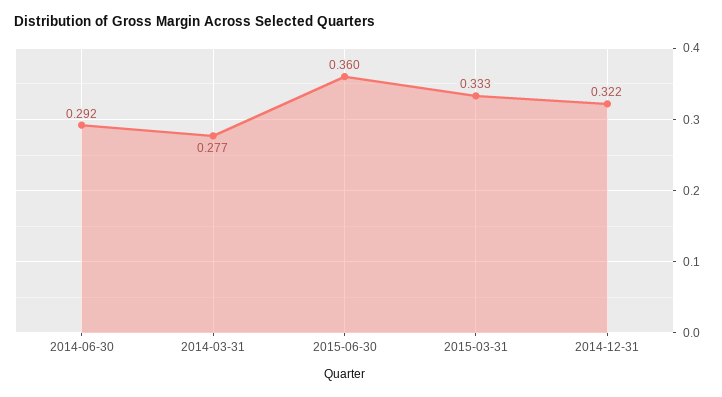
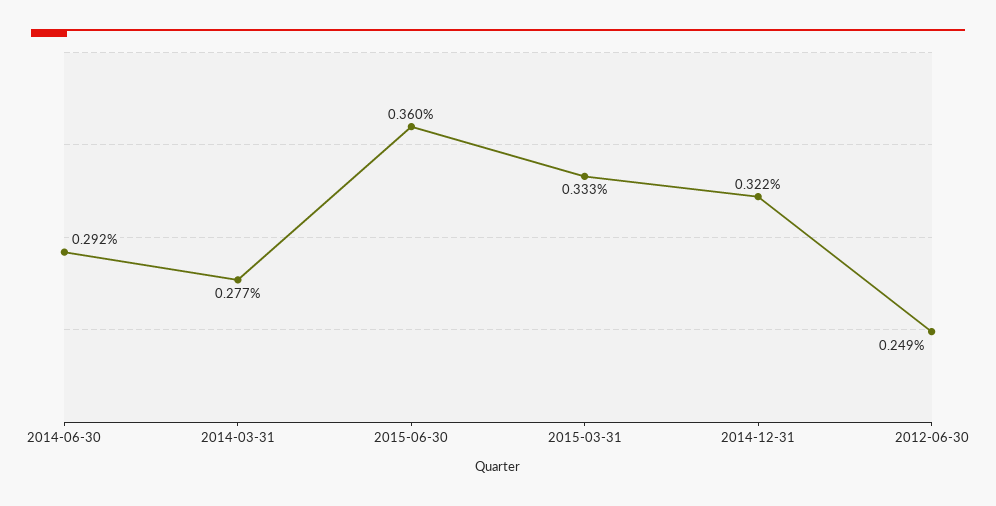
  {
    "2014-06-30": 0.292,
    "2014-03-31": 0.277,
    "2015-06-30": 0.36,
    "2015-03-31": 0.333,
-   "2014-12-31": 0.322
+   "2014-12-31": 0.322,
+   "2012-06-30": 0.249
  }

